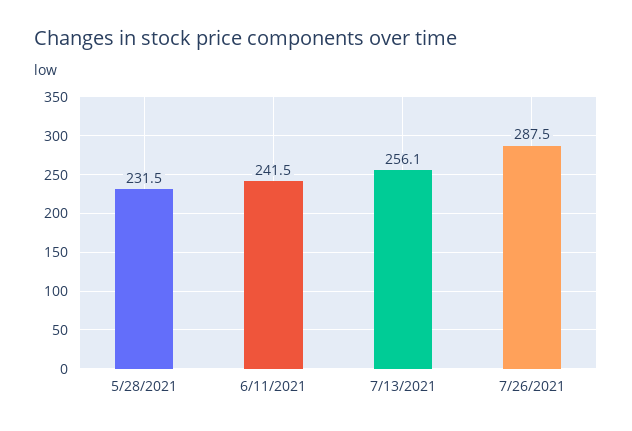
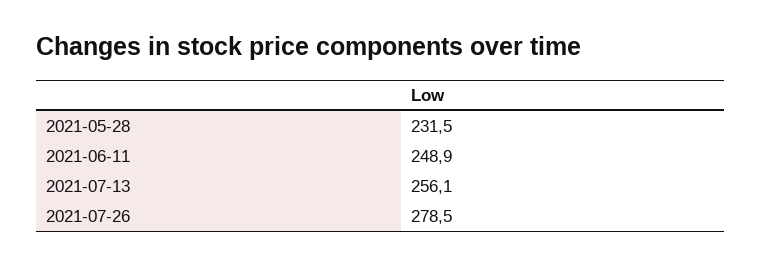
  {
    "5/28/2021": 231.5,
-   "6/11/2021": 241.5,
+   "6/11/2021": 248.9,
    "7/13/2021": 256.1,
-   "7/26/2021": 287.5
+   "7/26/2021": 278.5
  }

